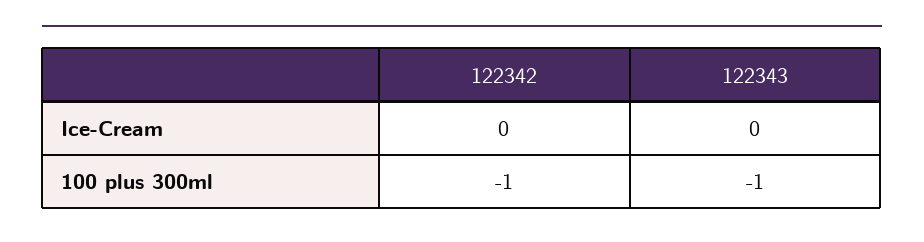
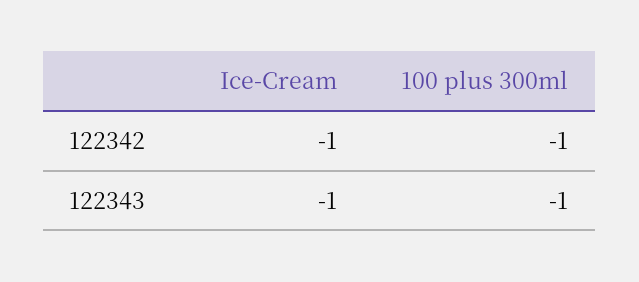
  {
    "122342": {
-     "Ice-Cream": 0,
+     "Ice-Cream": -1,
      "100 plus 300ml": -1
    },
    "122343": {
-     "Ice-Cream": 0,
+     "Ice-Cream": -1,
      "100 plus 300ml": -1
    }
  }

